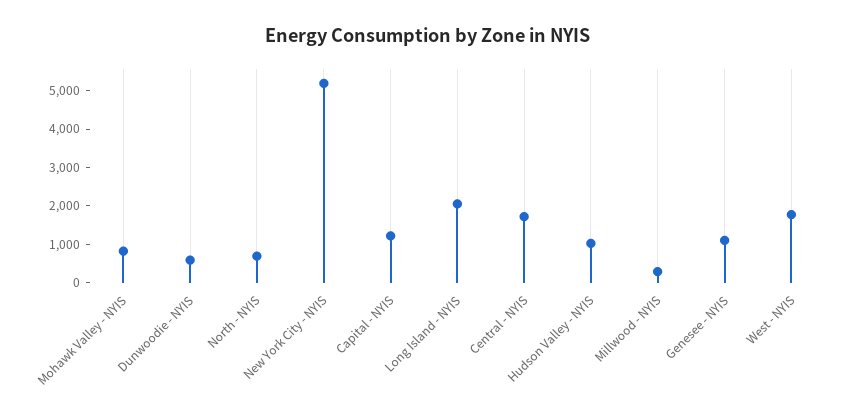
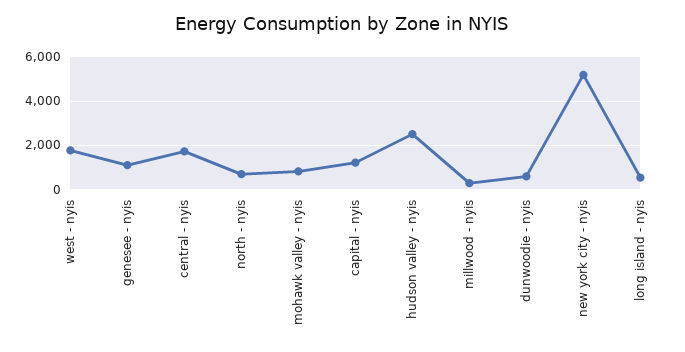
  {
    "Mohawk Valley - NYIS": 750,
    "Dunwoodie - NYIS": 500,
    "North - NYIS": 750,
    "New York City - NYIS": 5250,
    "Capital - NYIS": 1250,
-   "Long Island - NYIS": 2000,
+   "Long Island - NYIS": 500,
    "Central - NYIS": 1750,
-   "Hudson Valley - NYIS": 1000,
+   "Hudson Valley - NYIS": 2500,
    "Millwood - NYIS": 250,
    "Genesee - NYIS": 1000,
    "West - NYIS": 1750
  }

